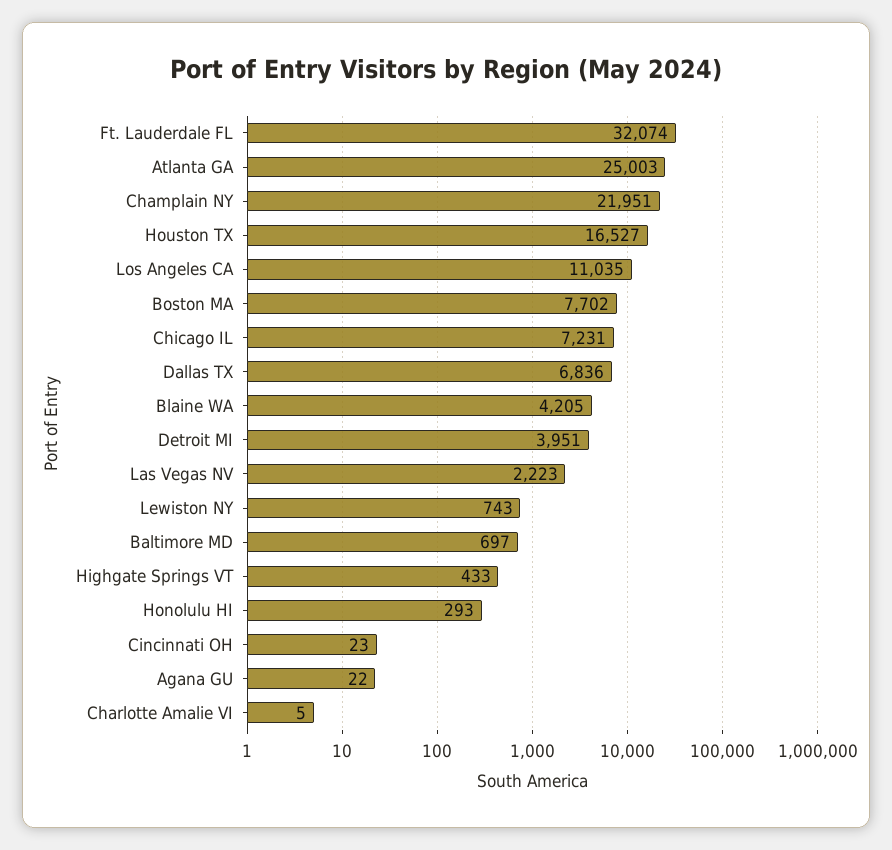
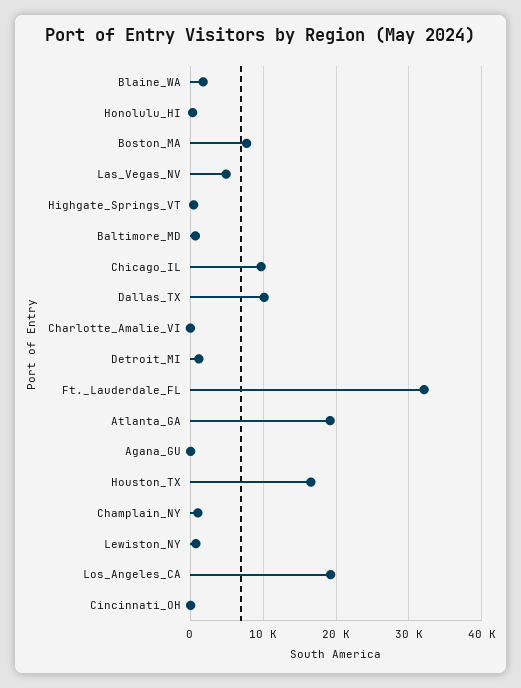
  {
    "Ft. Lauderdale FL": 32074,
-   "Atlanta GA": 25003,
+   "Atlanta GA": 19000,
-   "Champlain NY": 21951,
+   "Champlain NY": 1000,
    "Houston TX": 16527,
-   "Los Angeles CA": 11035,
+   "Los Angeles CA": 19000,
    "Boston MA": 7702,
-   "Chicago IL": 7231,
+   "Chicago IL": 10000,
-   "Dallas TX": 6836,
+   "Dallas TX": 10000,
-   "Blaine WA": 4205,
+   "Blaine WA": 2000,
-   "Detroit MI": 3951,
+   "Detroit MI": 1000,
-   "Las Vegas NV": 2223,
+   "Las Vegas NV": 5000,
    "Lewiston NY": 743,
    "Baltimore MD": 697,
    "Highgate Springs VT": 433,
    "Honolulu HI": 293,
    "Cincinnati OH": 23,
    "Agana GU": 22,
    "Charlotte Amalie VI": 5
  }

